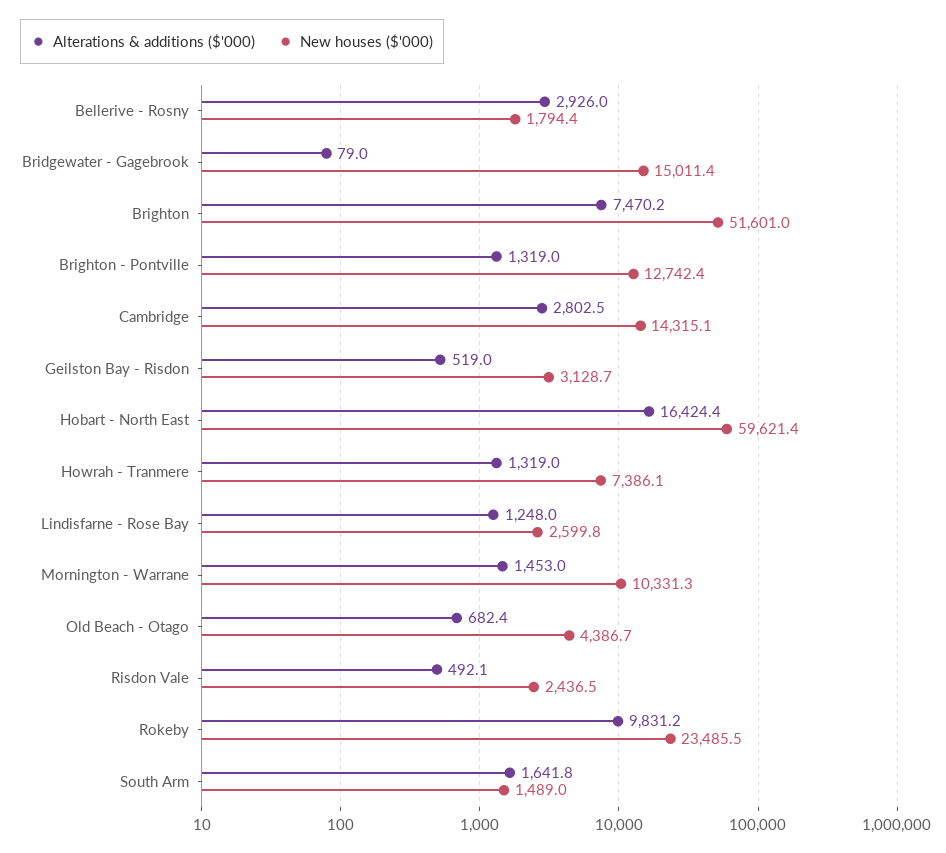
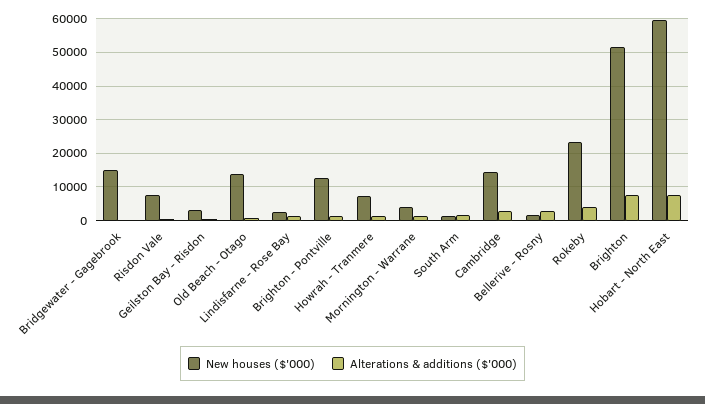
  {
    "Alterations & additions ($'000)": {
      "Bellerive - Rosny": 2926,
      "Bridgewater - Gagebrook": 79,
      "Brighton": 7470.2,
      "Brighton - Pontville": 1319,
      "Cambridge": 2802.5,
      "Geilston Bay - Risdon": 519,
-     "Hobart - North East": 16424.4,
+     "Hobart - North East": 8000,
      "Howrah - Tranmere": 1319,
      "Lindisfarne - Rose Bay": 1248,
      "Mornington - Warrane": 1453,
      "Old Beach - Otago": 682.4,
      "Risdon Vale": 492.1,
-     "Rokeby": 9831.2,
+     "Rokeby": 4000,
      "South Arm": 1641.8
    },
    "New houses ($'000)": {
      "Bellerive - Rosny": 1794.4,
      "Bridgewater - Gagebrook": 15011.4,
      "Brighton": 51601,
      "Brighton - Pontville": 12742.4,
      "Cambridge": 14315.1,
      "Geilston Bay - Risdon": 3128.7,
      "Hobart - North East": 59621.4,
      "Howrah - Tranmere": 7386.1,
      "Lindisfarne - Rose Bay": 2599.8,
-     "Mornington - Warrane": 10331.3,
+     "Mornington - Warrane": 4000,
-     "Old Beach - Otago": 4386.7,
+     "Old Beach - Otago": 14000,
-     "Risdon Vale": 2436.5,
+     "Risdon Vale": 8000,
      "Rokeby": 23485.5,
      "South Arm": 1489
    }
  }

